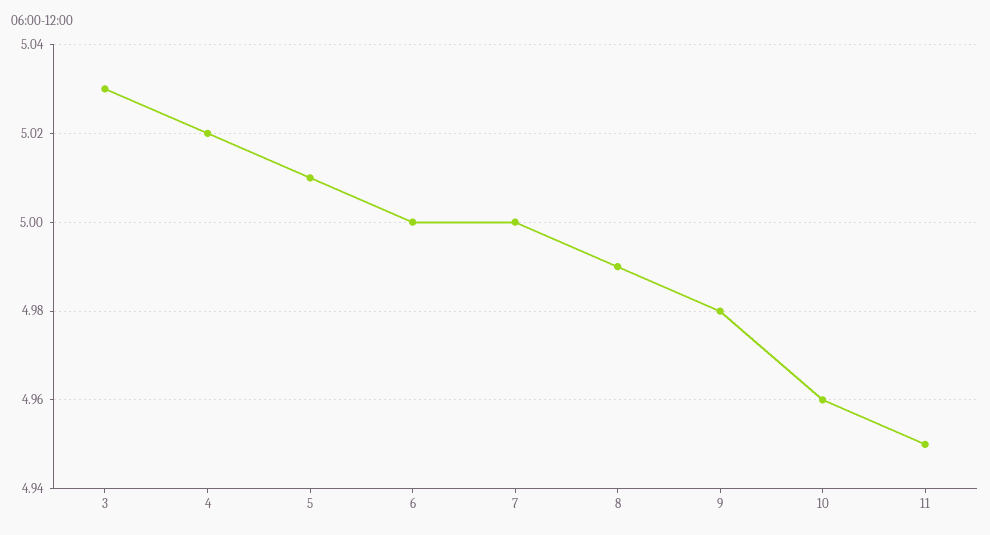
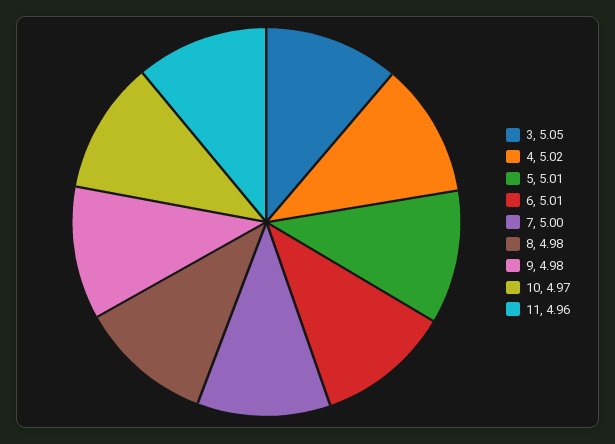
  {
-   "3": 5.03,
+   "3": 5.05,
    "4": 5.02,
    "5": 5.01,
-   "6": 5,
+   "6": 5.01,
    "7": 5,
-   "8": 4.99,
+   "8": 4.98,
    "9": 4.98,
-   "10": 4.96,
+   "10": 4.97,
-   "11": 4.95
+   "11": 4.96
  }

